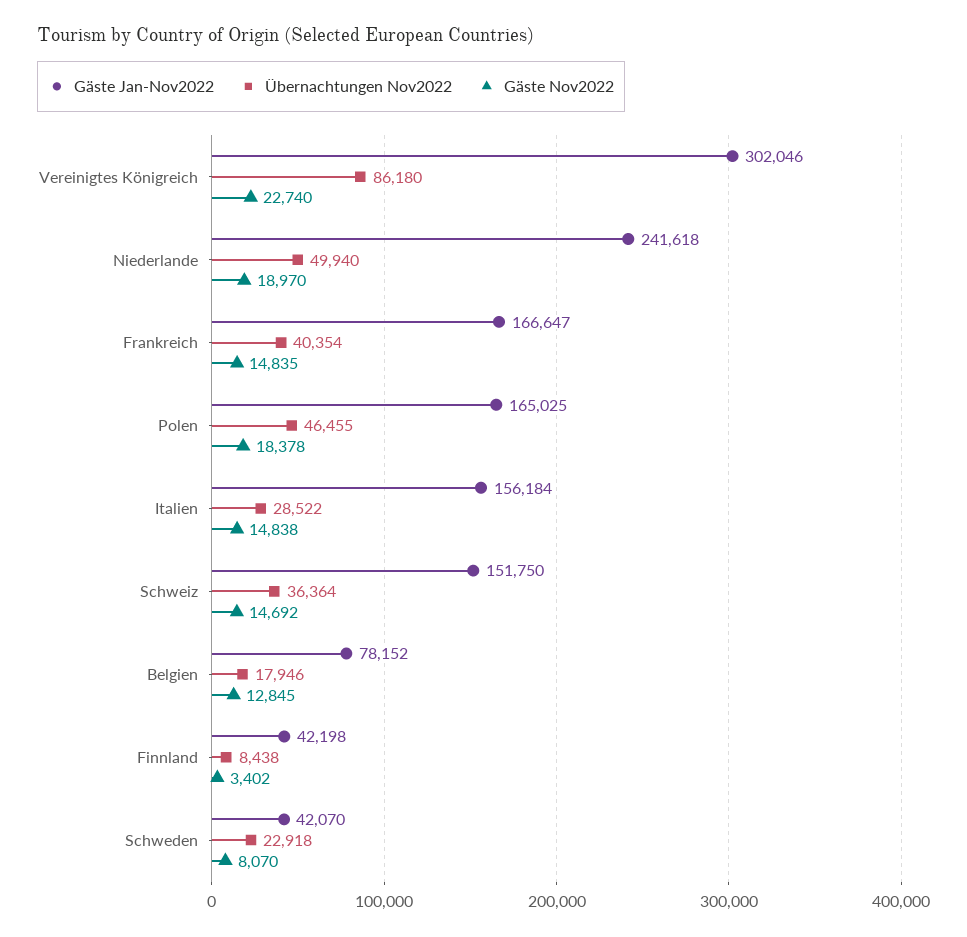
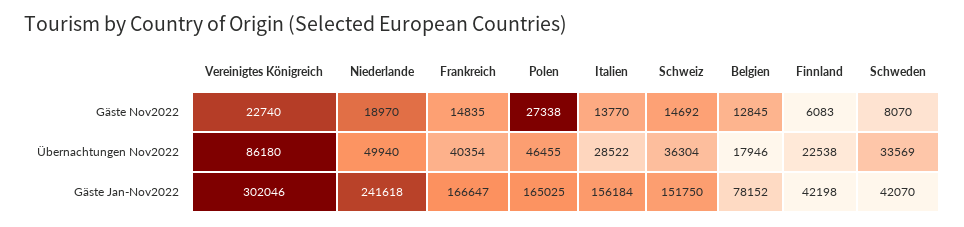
  {
    "Gäste Jan-Nov2022": {
      "Vereinigtes Königreich": 302046,
      "Niederlande": 241618,
      "Frankreich": 166647,
      "Polen": 165025,
      "Italien": 156184,
      "Schweiz": 151750,
      "Belgien": 78152,
      "Finnland": 42198,
      "Schweden": 42070
    },
    "Übernachtungen Nov2022": {
      "Vereinigtes Königreich": 86180,
      "Niederlande": 49940,
      "Frankreich": 40354,
      "Polen": 46455,
      "Italien": 28522,
-     "Schweiz": 36364,
+     "Schweiz": 36304,
      "Belgien": 17946,
-     "Finnland": 8438,
+     "Finnland": 22538,
-     "Schweden": 22918
+     "Schweden": 33569
    },
    "Gäste Nov2022": {
      "Vereinigtes Königreich": 22740,
      "Niederlande": 18970,
      "Frankreich": 14835,
-     "Polen": 18378,
+     "Polen": 27338,
-     "Italien": 14838,
+     "Italien": 13770,
      "Schweiz": 14692,
      "Belgien": 12845,
-     "Finnland": 3402,
+     "Finnland": 6083,
      "Schweden": 8070
    }
  }

